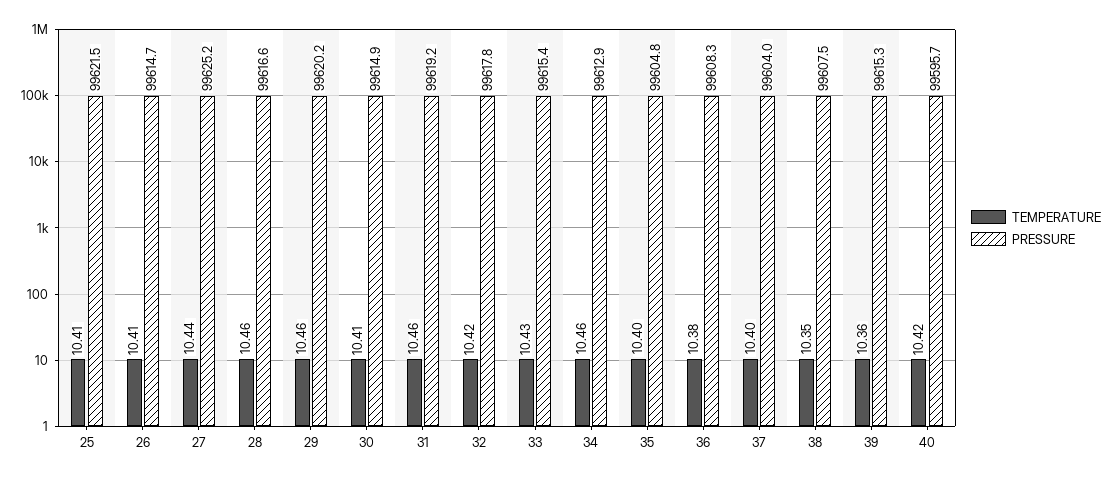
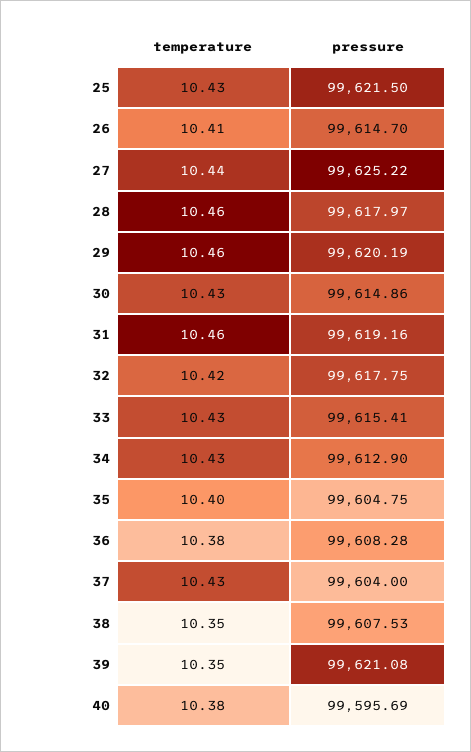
  {
    "TEMPERATURE": {
-     "25": 10.41,
+     "25": 10.43,
      "26": 10.41,
      "27": 10.44,
      "28": 10.46,
      "29": 10.46,
-     "30": 10.41,
+     "30": 10.43,
      "31": 10.46,
      "32": 10.42,
      "33": 10.43,
-     "34": 10.46,
+     "34": 10.43,
      "35": 10.4,
      "36": 10.38,
-     "37": 10.4,
+     "37": 10.43,
      "38": 10.35,
-     "39": 10.36,
+     "39": 10.35,
-     "40": 10.42
+     "40": 10.38
    },
    "PRESSURE": {
      "25": 99621.5,
      "26": 99614.7,
      "27": 99625.22,
-     "28": 99616.6,
+     "28": 99617.97,
      "29": 99620.19,
      "30": 99614.86,
      "31": 99619.16,
      "32": 99617.75,
      "33": 99615.41,
      "34": 99612.9,
      "35": 99604.75,
      "36": 99608.28,
      "37": 99604,
      "38": 99607.53,
-     "39": 99615.3,
+     "39": 99621.08,
      "40": 99595.69
    }
  }

